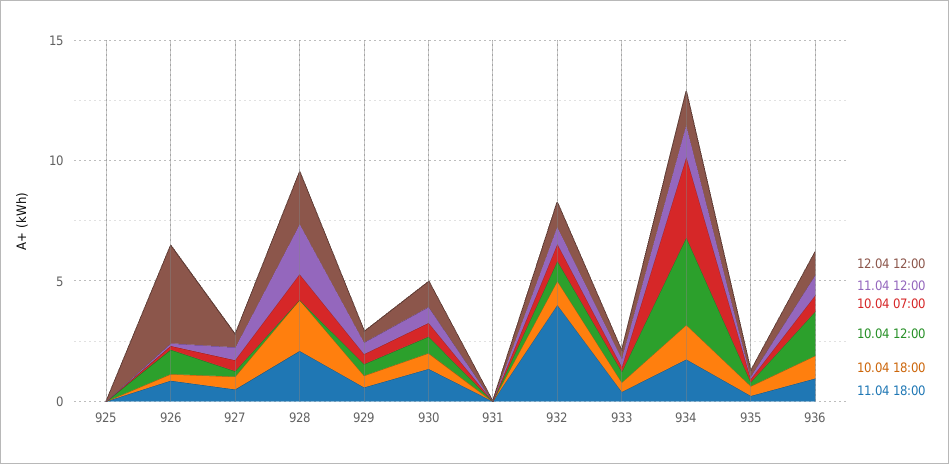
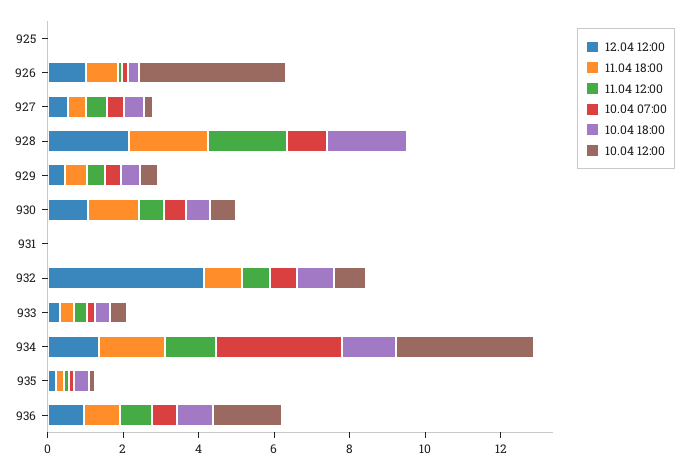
  {
    "12.04 12:00": {
      "925": 0,
-     "926": 4,
+     "926": 1,
      "927": 0.5,
      "928": 2,
      "929": 0.5,
      "930": 1,
      "931": 0,
-     "932": 1,
+     "932": 4,
      "933": 0.5,
      "934": 1.5,
      "935": 0,
      "936": 1
    },
    "11.04 12:00": {
      "925": 0,
      "926": 0,
      "927": 0.5,
      "928": 2,
      "929": 0.5,
      "930": 0.5,
      "931": 0,
      "932": 0.5,
      "933": 0.5,
      "934": 1.5,
      "935": 0,
      "936": 1
    },
    "10.04 07:00": {
      "925": 0,
      "926": 0,
      "927": 0.5,
      "928": 1,
      "929": 0.5,
      "930": 0.5,
      "931": 0,
      "932": 0.5,
      "933": 0,
      "934": 3.5,
      "935": 0,
      "936": 0.5
    },
    "10.04 12:00": {
      "925": 0,
-     "926": 1,
+     "926": 4,
      "927": 0,
      "928": 0,
      "929": 0.5,
      "930": 0.5,
      "931": 0,
      "932": 1,
      "933": 0.5,
      "934": 3.5,
      "935": 0,
      "936": 2
    },
    "10.04 18:00": {
      "925": 0,
      "926": 0.5,
      "927": 0.5,
      "928": 2,
      "929": 0.5,
      "930": 0.5,
      "931": 0,
      "932": 1,
      "933": 0.5,
      "934": 1.5,
      "935": 0.5,
      "936": 1
    },
    "11.04 18:00": {
      "925": 0,
      "926": 1,
      "927": 0.5,
      "928": 2,
      "929": 0.5,
      "930": 1.5,
      "931": 0,
-     "932": 4,
+     "932": 1,
      "933": 0.5,
      "934": 1.5,
      "935": 0,
      "936": 1
    }
  }

